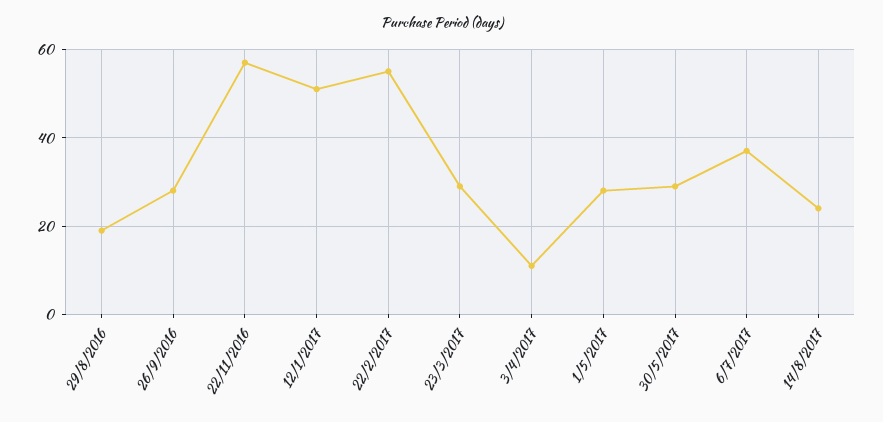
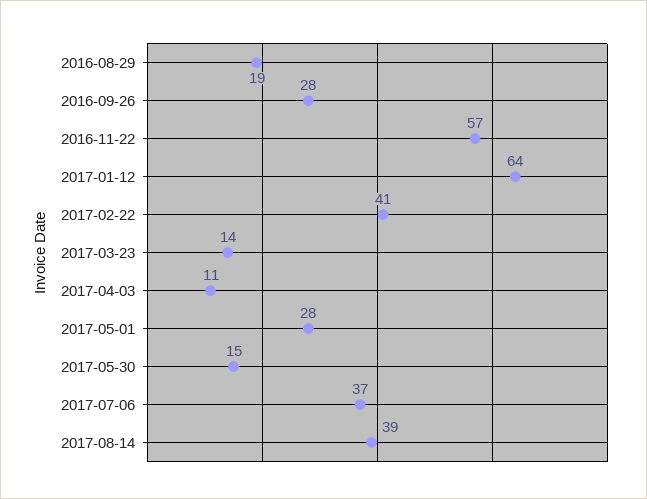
  {
    "29/8/2016": 19,
    "26/9/2016": 28,
    "22/11/2016": 57,
-   "12/1/2017": 50,
+   "12/1/2017": 64,
-   "22/2/2017": 55,
+   "22/2/2017": 41,
-   "23/3/2017": 30,
+   "23/3/2017": 14,
    "3/4/2017": 11,
    "1/5/2017": 28,
-   "30/5/2017": 30,
+   "30/5/2017": 15,
    "6/7/2017": 37,
-   "14/8/2017": 25
+   "14/8/2017": 39
  }

